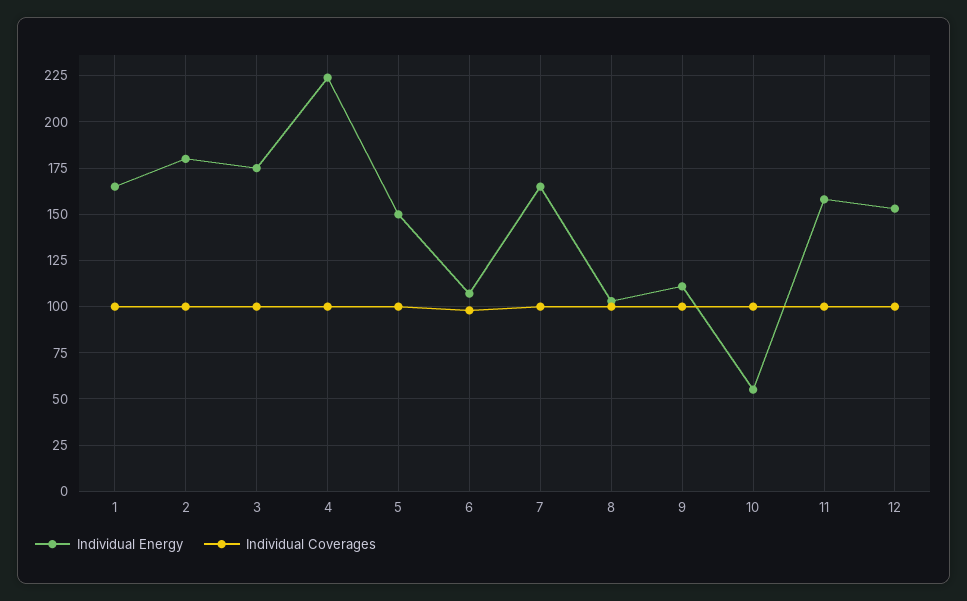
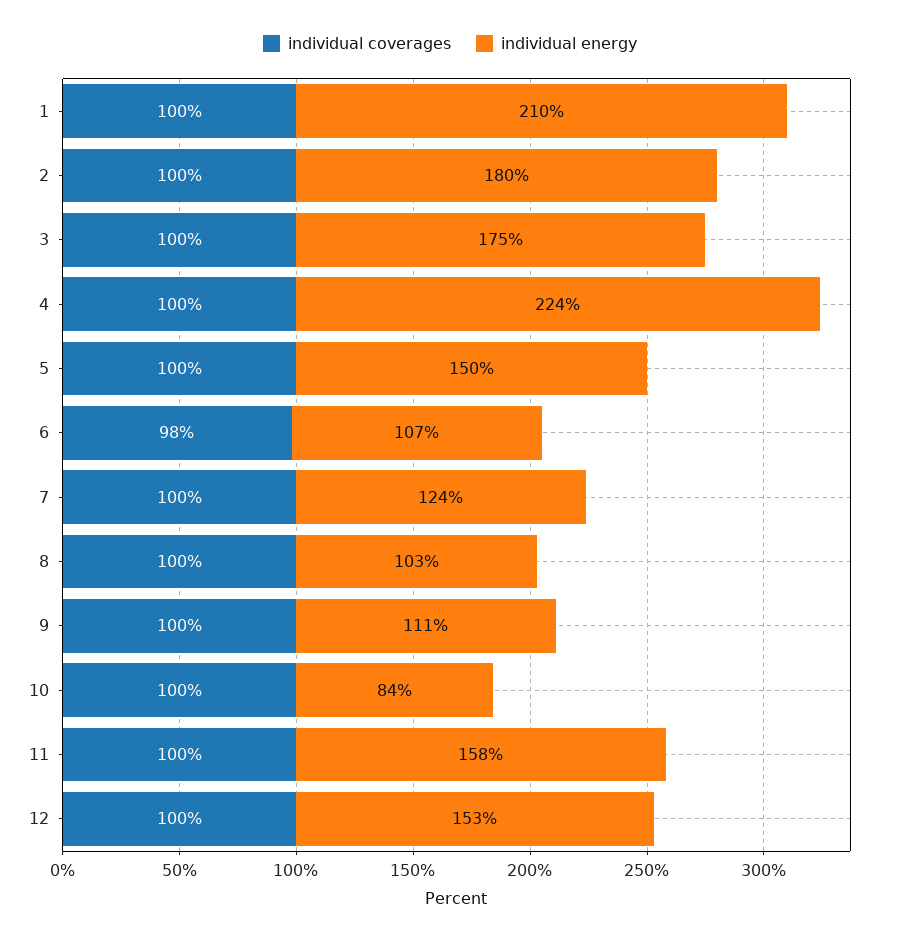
  {
    "Individual Energy": {
-     "1": 165,
+     "1": 210,
      "2": 180,
      "3": 175,
      "4": 224,
      "5": 150,
      "6": 107,
-     "7": 165,
+     "7": 124,
      "8": 103,
      "9": 111,
-     "10": 55,
+     "10": 84,
      "11": 158,
      "12": 153
    },
    "Individual Coverages": {
      "1": 100,
      "2": 100,
      "3": 100,
      "4": 100,
      "5": 100,
      "6": 98,
      "7": 100,
      "8": 100,
      "9": 100,
      "10": 100,
      "11": 100,
      "12": 100
    }
  }

